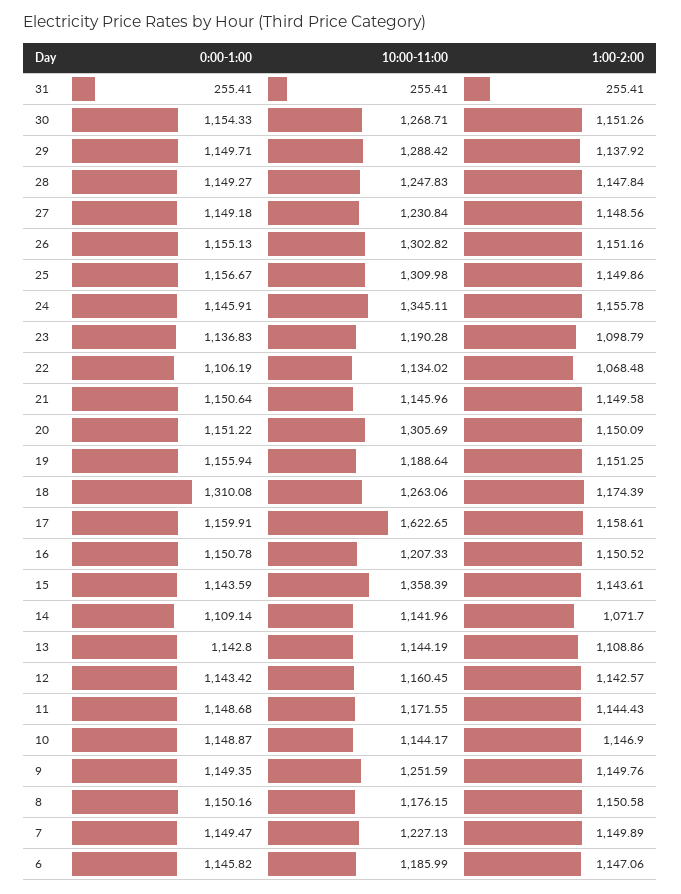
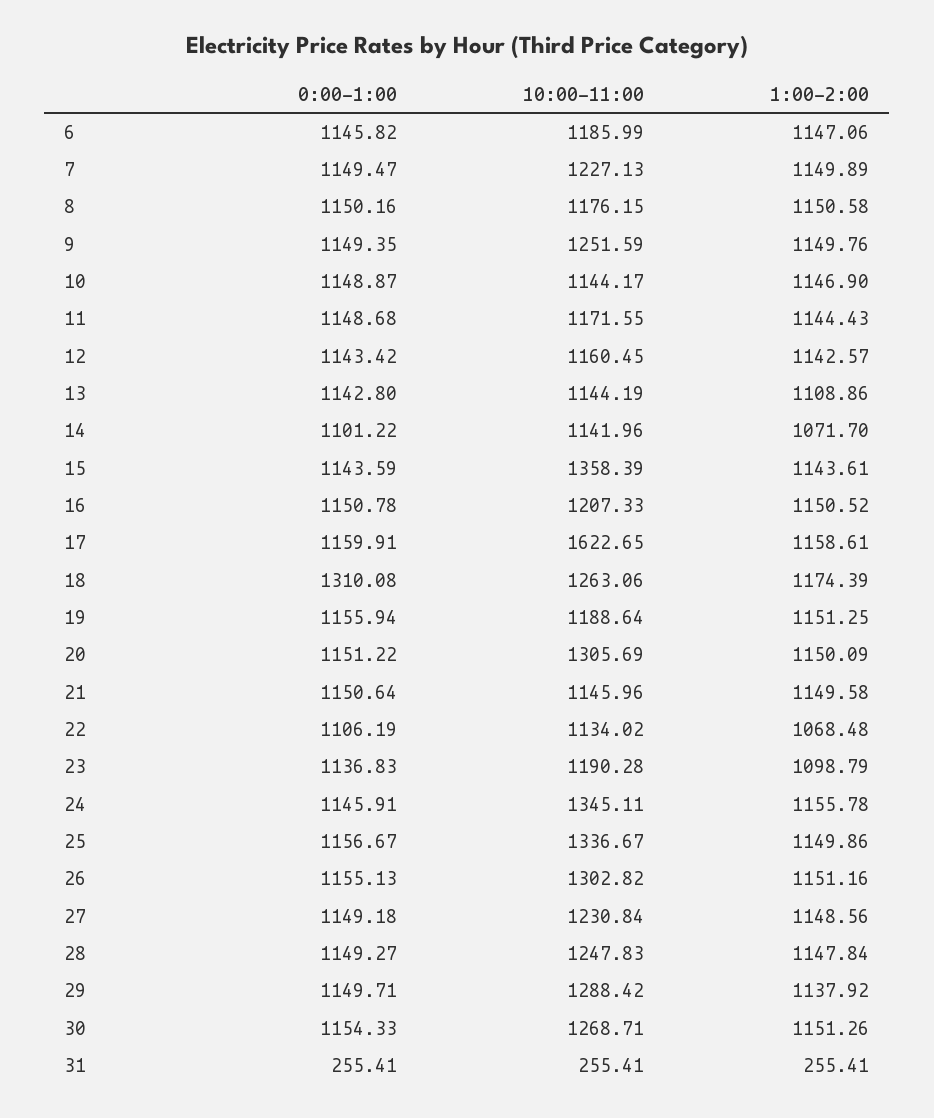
  {
    "0:00-1:00": {
      "31": 255.41,
      "30": 1154.33,
      "29": 1149.71,
      "28": 1149.27,
      "27": 1149.18,
      "26": 1155.13,
      "25": 1156.67,
      "24": 1145.91,
      "23": 1136.83,
      "22": 1106.19,
      "21": 1150.64,
      "20": 1151.22,
      "19": 1155.94,
      "18": 1310.08,
      "17": 1159.91,
      "16": 1150.78,
      "15": 1143.59,
-     "14": 1109.14,
+     "14": 1101.22,
      "13": 1142.8,
      "12": 1143.42,
      "11": 1148.68,
      "10": 1148.87,
      "9": 1149.35,
      "8": 1150.16,
      "7": 1149.47,
      "6": 1145.82
    },
    "10:00-11:00": {
      "31": 255.41,
      "30": 1268.71,
      "29": 1288.42,
      "28": 1247.83,
      "27": 1230.84,
      "26": 1302.82,
-     "25": 1309.98,
+     "25": 1336.67,
      "24": 1345.11,
      "23": 1190.28,
      "22": 1134.02,
      "21": 1145.96,
      "20": 1305.69,
      "19": 1188.64,
      "18": 1263.06,
      "17": 1622.65,
      "16": 1207.33,
      "15": 1358.39,
      "14": 1141.96,
      "13": 1144.19,
      "12": 1160.45,
      "11": 1171.55,
      "10": 1144.17,
      "9": 1251.59,
      "8": 1176.15,
      "7": 1227.13,
      "6": 1185.99
    },
    "1:00-2:00": {
      "31": 255.41,
      "30": 1151.26,
      "29": 1137.92,
      "28": 1147.84,
      "27": 1148.56,
      "26": 1151.16,
      "25": 1149.86,
      "24": 1155.78,
      "23": 1098.79,
      "22": 1068.48,
      "21": 1149.58,
      "20": 1150.09,
      "19": 1151.25,
      "18": 1174.39,
      "17": 1158.61,
      "16": 1150.52,
      "15": 1143.61,
      "14": 1071.7,
      "13": 1108.86,
      "12": 1142.57,
      "11": 1144.43,
      "10": 1146.9,
      "9": 1149.76,
      "8": 1150.58,
      "7": 1149.89,
      "6": 1147.06
    }
  }

